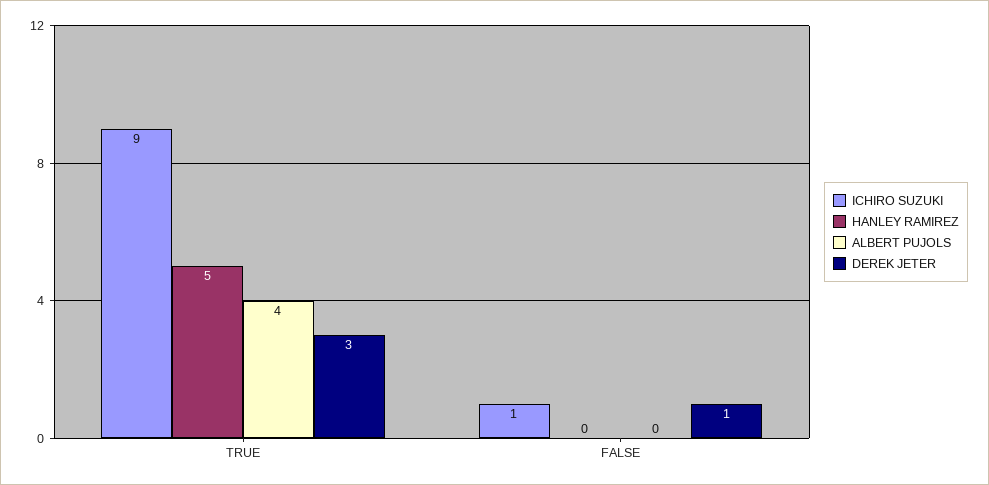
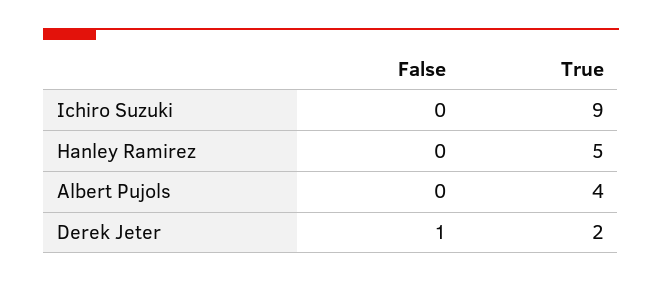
  {
    "ICHIRO SUZUKI": {
      "TRUE": 9,
-     "FALSE": 1
+     "FALSE": 0
    },
    "HANLEY RAMIREZ": {
      "TRUE": 5,
      "FALSE": 0
    },
    "ALBERT PUJOLS": {
      "TRUE": 4,
      "FALSE": 0
    },
    "DEREK JETER": {
-     "TRUE": 3,
+     "TRUE": 2,
      "FALSE": 1
    }
  }

